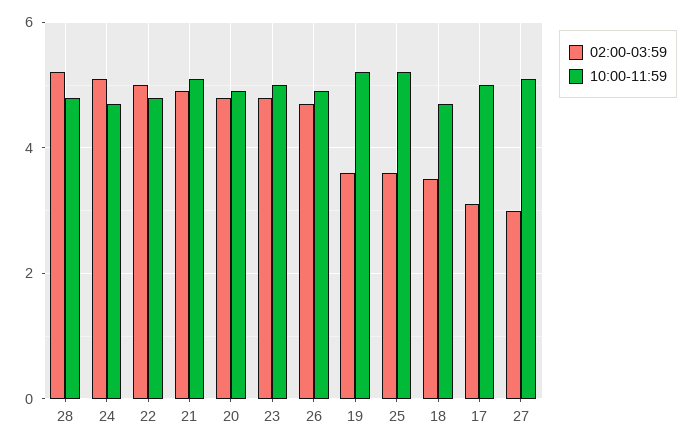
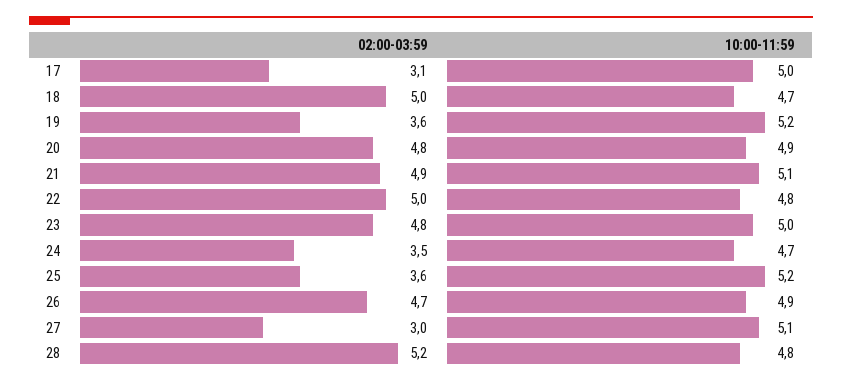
  {
    "02:00-03:59": {
      "28": 5.2,
-     "24": 5,
+     "24": 3.5,
      "22": 5,
      "21": 4.9,
      "20": 4.8,
      "23": 4.8,
      "26": 4.7,
      "19": 3.6,
      "25": 3.6,
-     "18": 3.5,
+     "18": 5,
      "17": 3.1,
      "27": 3
    },
    "10:00-11:59": {
      "28": 4.8,
      "24": 4.7,
      "22": 4.8,
      "21": 5.1,
      "20": 4.9,
      "23": 5,
      "26": 4.9,
      "19": 5.2,
      "25": 5.2,
      "18": 4.7,
      "17": 5,
      "27": 5.1
    }
  }

